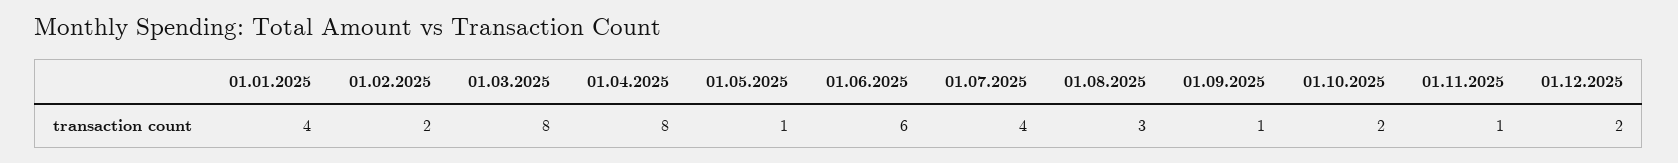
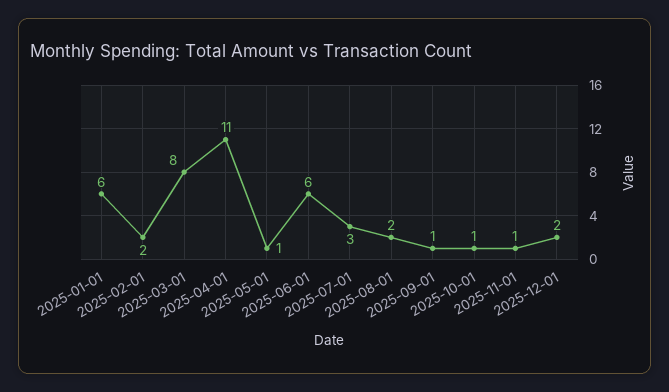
  {
-   "01.01.2025": 4,
+   "01.01.2025": 6,
    "01.02.2025": 2,
    "01.03.2025": 8,
-   "01.04.2025": 8,
+   "01.04.2025": 11,
    "01.05.2025": 1,
    "01.06.2025": 6,
-   "01.07.2025": 4,
+   "01.07.2025": 3,
-   "01.08.2025": 3,
+   "01.08.2025": 2,
    "01.09.2025": 1,
-   "01.10.2025": 2,
+   "01.10.2025": 1,
    "01.11.2025": 1,
    "01.12.2025": 2
  }

